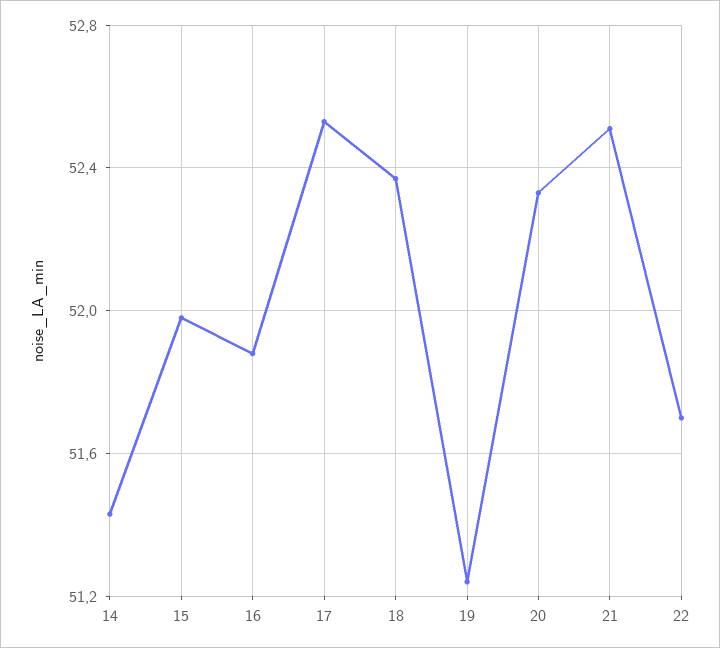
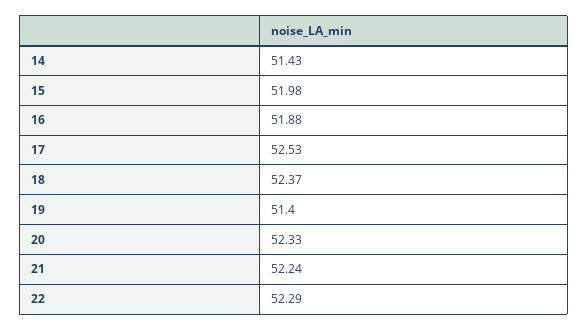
  {
    "14": 51.43,
    "15": 51.98,
    "16": 51.88,
    "17": 52.53,
    "18": 52.37,
-   "19": 51.25,
+   "19": 51.4,
    "20": 52.33,
-   "21": 52.5,
+   "21": 52.24,
-   "22": 51.7
+   "22": 52.29
  }

